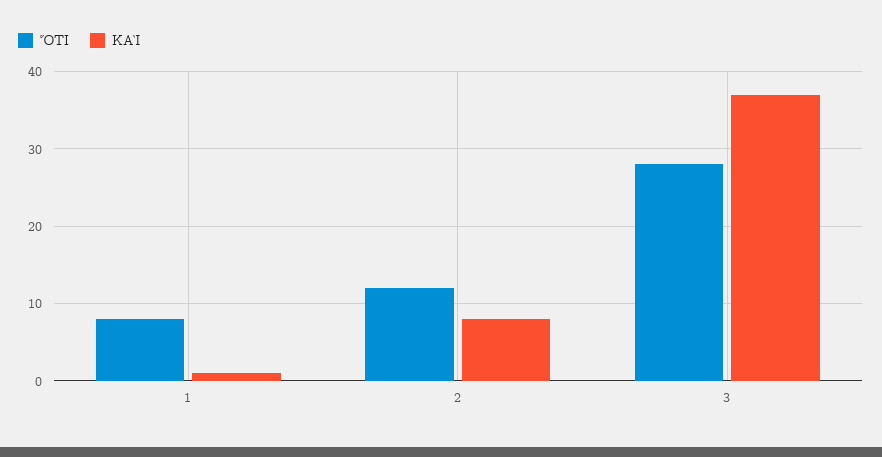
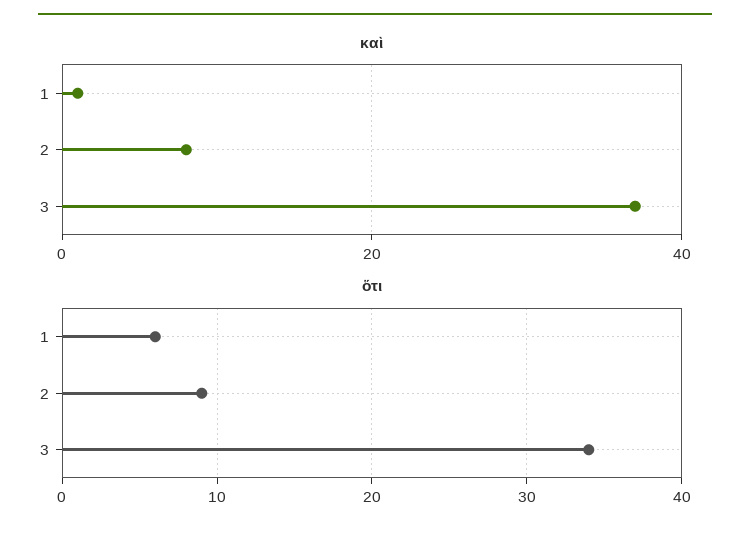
  {
    "ὍΤΙ": {
-     "1": 8,
+     "1": 6,
-     "2": 12,
+     "2": 9,
-     "3": 28
+     "3": 34
    },
    "ΚΑῚ": {
      "1": 1,
      "2": 8,
      "3": 37
    }
  }

